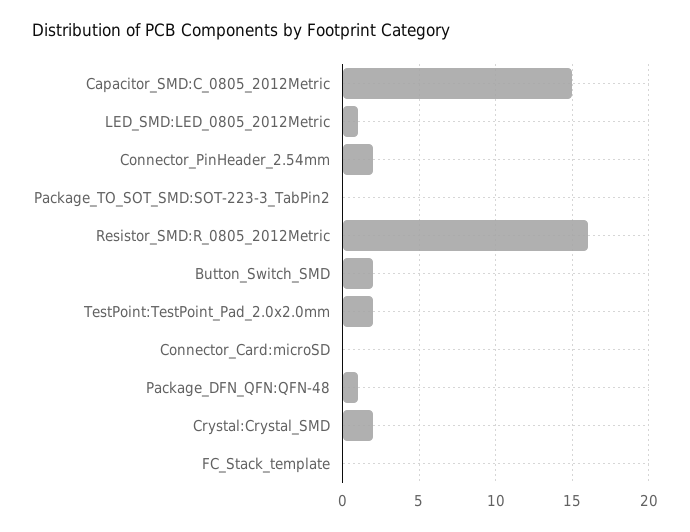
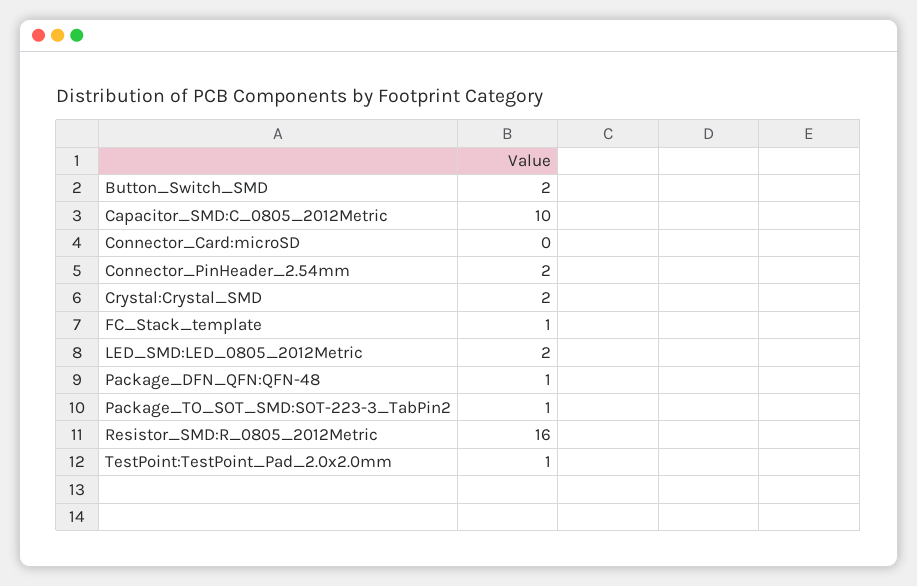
  {
-   "Capacitor_SMD:C_0805_2012Metric": 15,
+   "Capacitor_SMD:C_0805_2012Metric": 10,
-   "LED_SMD:LED_0805_2012Metric": 1,
+   "LED_SMD:LED_0805_2012Metric": 2,
    "Connector_PinHeader_2.54mm": 2,
-   "Package_TO_SOT_SMD:SOT-223-3_TabPin2": 0,
+   "Package_TO_SOT_SMD:SOT-223-3_TabPin2": 1,
    "Resistor_SMD:R_0805_2012Metric": 16,
    "Button_Switch_SMD": 2,
-   "TestPoint:TestPoint_Pad_2.0x2.0mm": 2,
+   "TestPoint:TestPoint_Pad_2.0x2.0mm": 1,
    "Connector_Card:microSD": 0,
    "Package_DFN_QFN:QFN-48": 1,
    "Crystal:Crystal_SMD": 2,
-   "FC_Stack_template": 0
+   "FC_Stack_template": 1
  }

